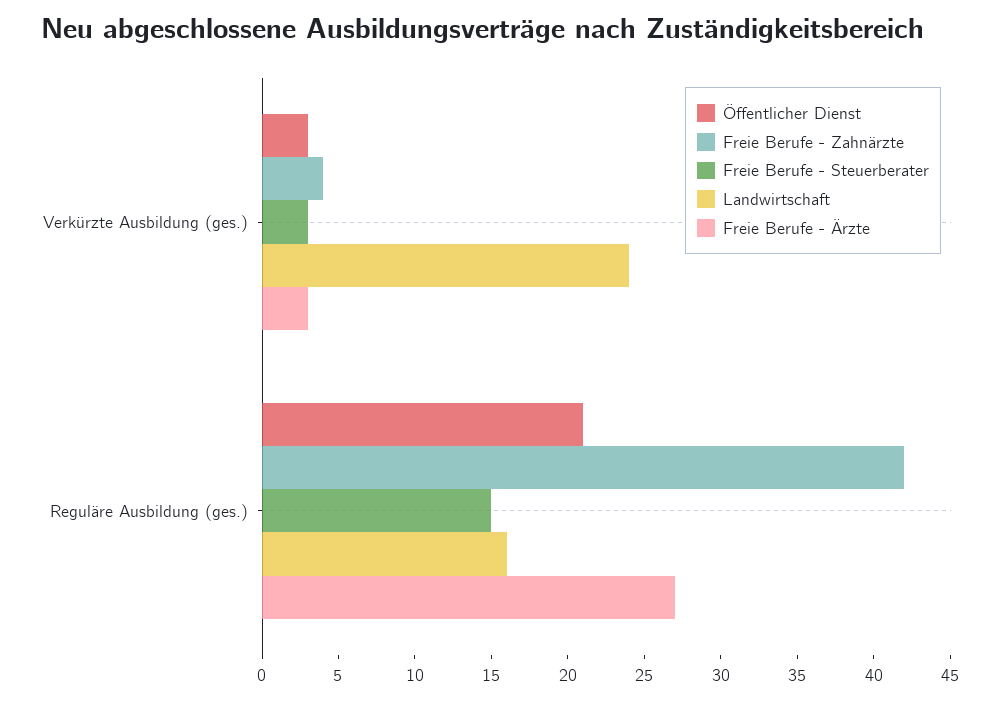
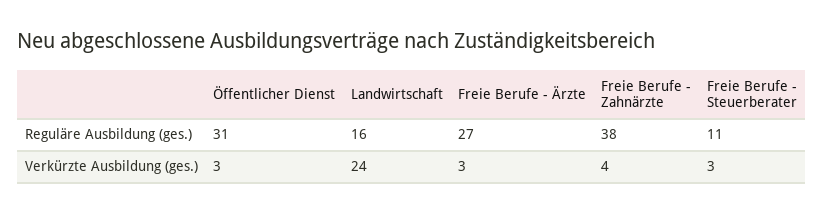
  {
    "Öffentlicher Dienst": {
      "Verkürzte Ausbildung (ges.)": 3,
-     "Reguläre Ausbildung (ges.)": 21
+     "Reguläre Ausbildung (ges.)": 31
    },
    "Freie Berufe - Zahnärzte": {
      "Verkürzte Ausbildung (ges.)": 4,
-     "Reguläre Ausbildung (ges.)": 42
+     "Reguläre Ausbildung (ges.)": 38
    },
    "Freie Berufe - Steuerberater": {
      "Verkürzte Ausbildung (ges.)": 3,
-     "Reguläre Ausbildung (ges.)": 15
+     "Reguläre Ausbildung (ges.)": 11
    },
    "Landwirtschaft": {
      "Verkürzte Ausbildung (ges.)": 24,
      "Reguläre Ausbildung (ges.)": 16
    },
    "Freie Berufe - Ärzte": {
      "Verkürzte Ausbildung (ges.)": 3,
      "Reguläre Ausbildung (ges.)": 27
    }
  }

